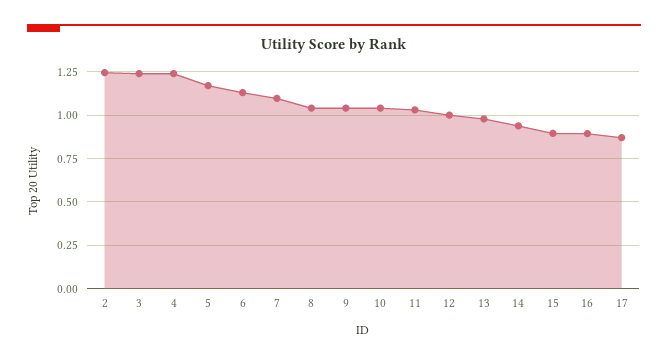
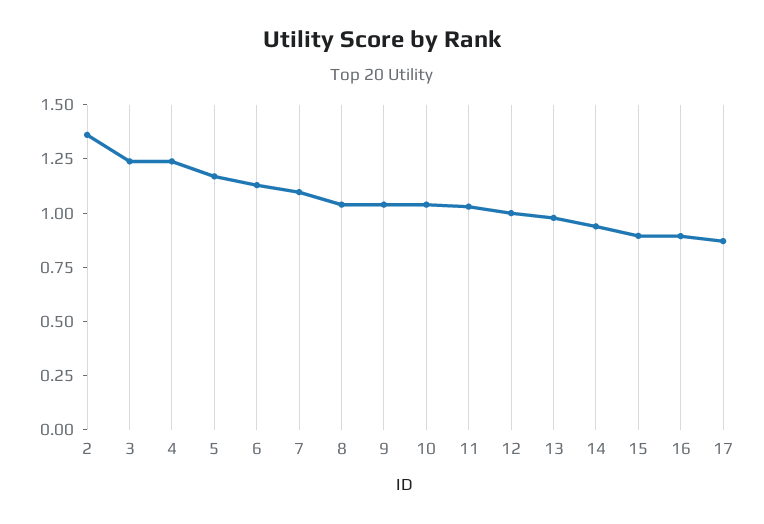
  {
-   "2": 1.25,
+   "2": 1.35,
    "3": 1.25,
    "4": 1.25,
    "5": 1.15,
    "6": 1.15,
    "7": 1.1,
    "8": 1.05,
    "9": 1.05,
    "10": 1.05,
    "11": 1.05,
    "12": 1,
    "13": 1,
    "14": 0.95,
    "15": 0.9,
    "16": 0.9,
    "17": 0.85
  }

